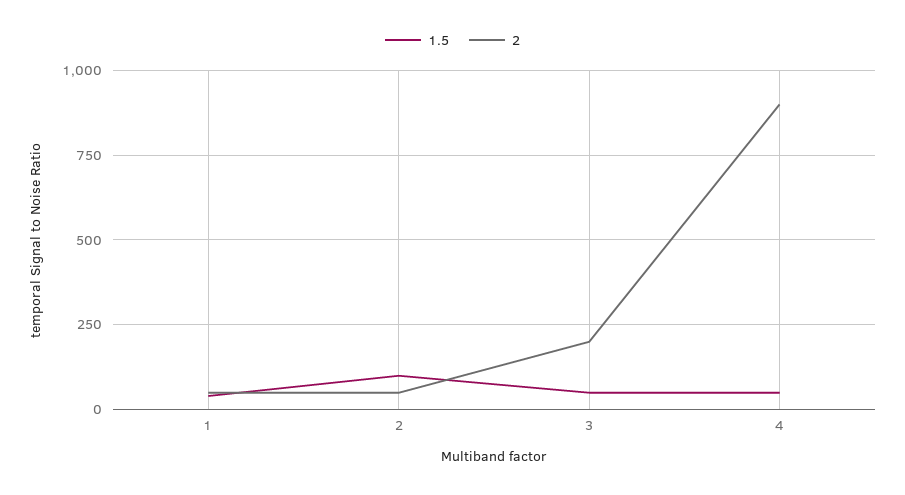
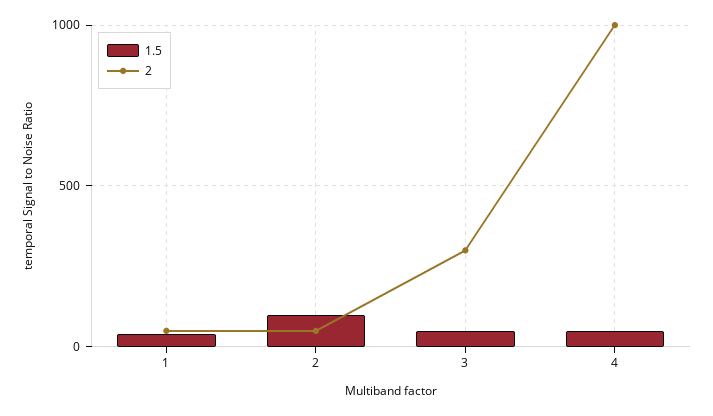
  {
    "1.5": {
      "1": 50,
      "2": 100,
      "3": 50,
      "4": 50
    },
    "2": {
      "1": 50,
      "2": 50,
-     "3": 200,
+     "3": 300,
-     "4": 900
+     "4": 1000
    }
  }

